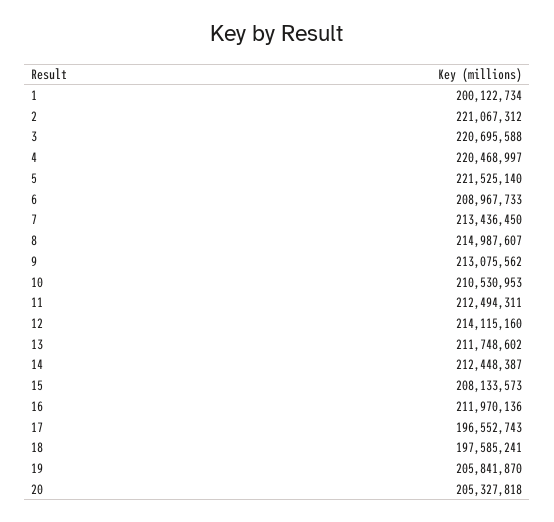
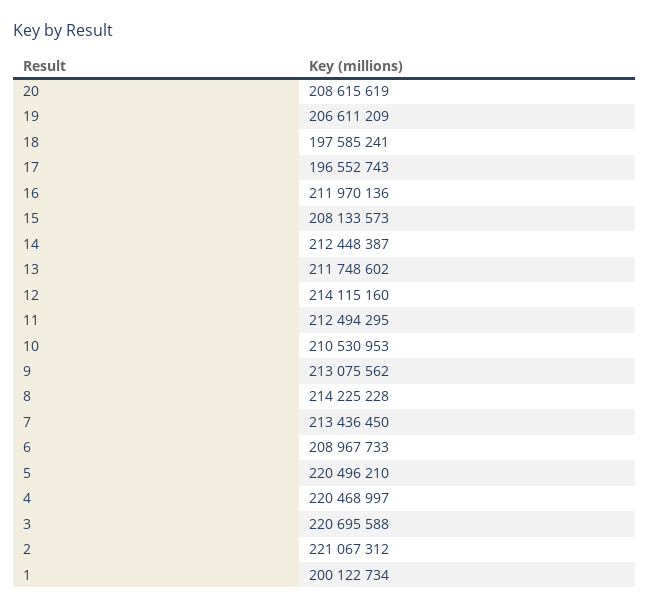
  {
    "1": 200122734,
    "2": 221067312,
    "3": 220695588,
    "4": 220468997,
-   "5": 221525140,
+   "5": 220496210,
    "6": 208967733,
    "7": 213436450,
-   "8": 214987607,
+   "8": 214225228,
    "9": 213075562,
    "10": 210530953,
-   "11": 212494311,
+   "11": 212494295,
    "12": 214115160,
    "13": 211748602,
    "14": 212448387,
    "15": 208133573,
    "16": 211970136,
    "17": 196552743,
    "18": 197585241,
-   "19": 205841870,
+   "19": 206611209,
-   "20": 205327818
+   "20": 208615619
  }

